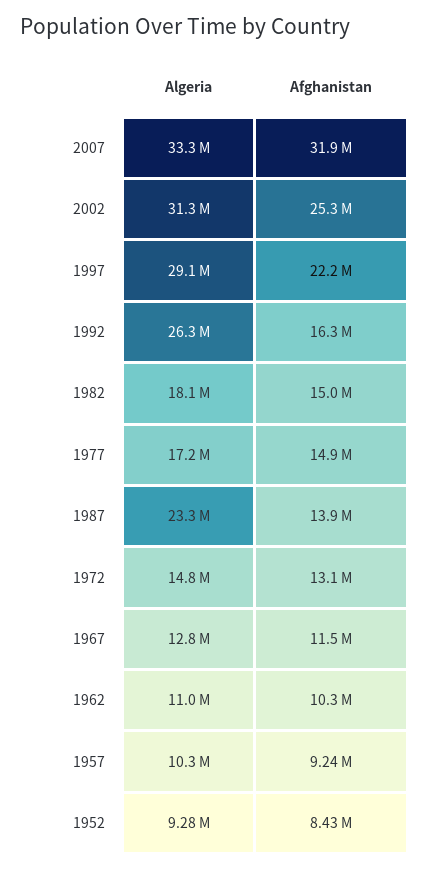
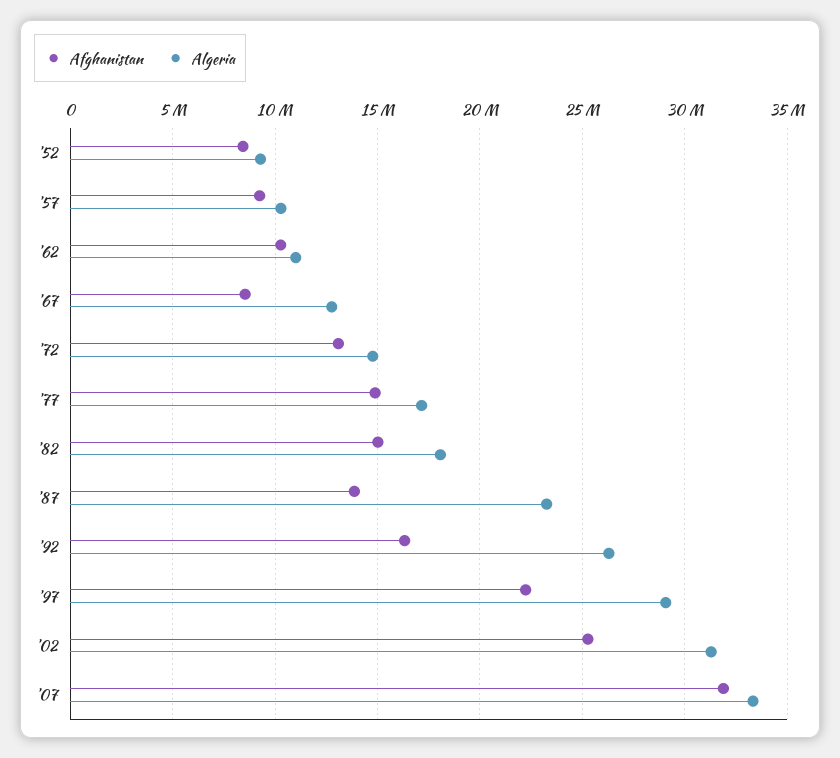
  {
    "Algeria": {
      "2007": 33300000,
      "2002": 31300000,
      "1997": 29100000,
      "1992": 26300000,
      "1982": 18100000,
      "1977": 17200000,
      "1987": 23300000,
      "1972": 14800000,
      "1967": 12800000,
      "1962": 11000000,
      "1957": 10300000,
      "1952": 9280000
    },
    "Afghanistan": {
      "2007": 31900000,
      "2002": 25300000,
      "1997": 22200000,
      "1992": 16300000,
      "1982": 15000000,
      "1977": 14900000,
      "1987": 13900000,
      "1972": 13100000,
-     "1967": 11500000,
+     "1967": 8500000,
      "1962": 10300000,
      "1957": 9240000,
      "1952": 8430000
    }
  }

